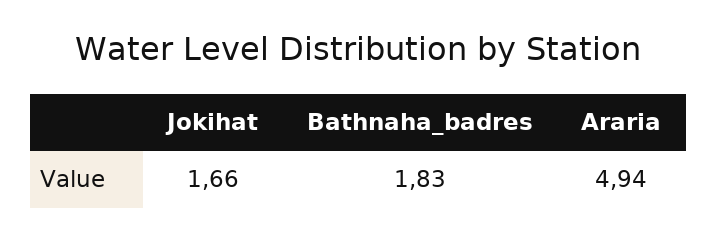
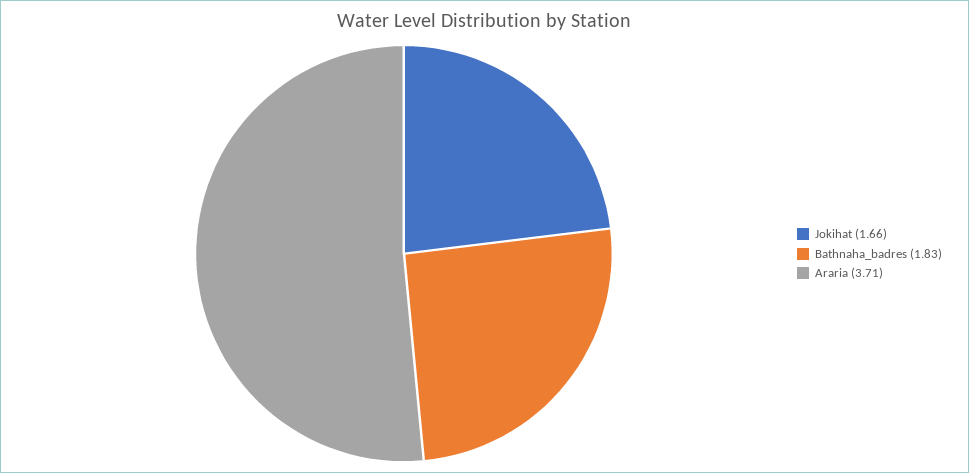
  {
    "Jokihat": 1.66,
    "Bathnaha_badres": 1.83,
-   "Araria": 4.94
+   "Araria": 3.71
  }

